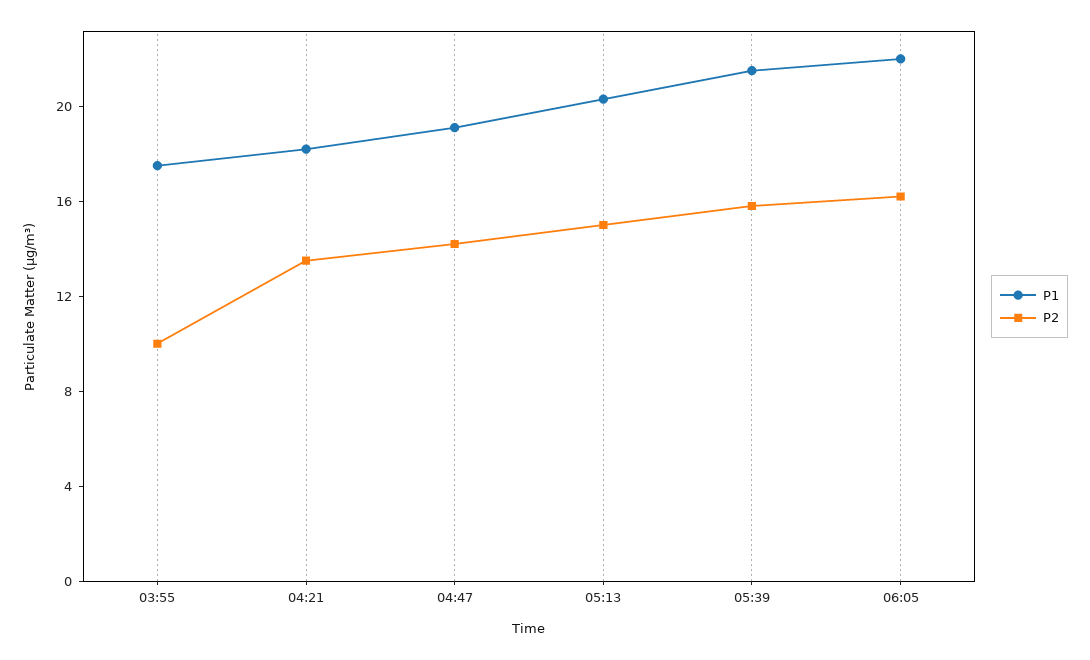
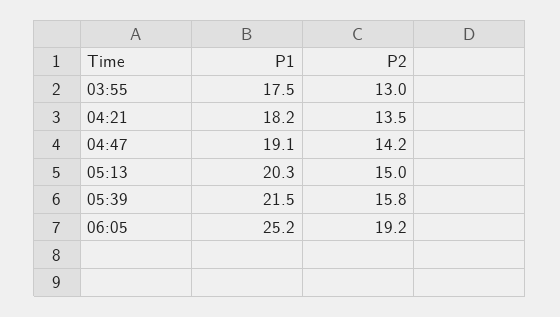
  {
    "P1": {
      "03:55": 17.5,
      "04:21": 18.2,
      "04:47": 19.1,
      "05:13": 20.3,
      "05:39": 21.5,
-     "06:05": 22
+     "06:05": 25.2
    },
    "P2": {
-     "03:55": 10,
+     "03:55": 13,
      "04:21": 13.5,
      "04:47": 14.2,
      "05:13": 15,
      "05:39": 15.8,
-     "06:05": 16
+     "06:05": 19.2
    }
  }

